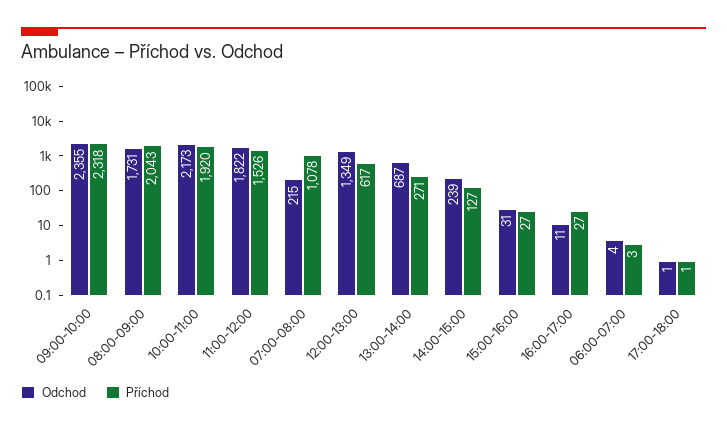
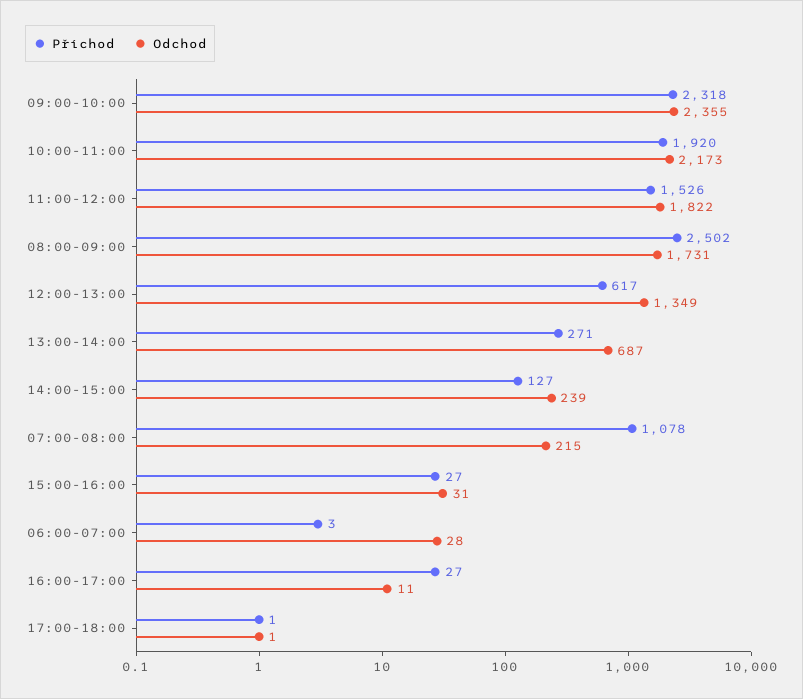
  {
    "Odchod": {
      "09:00-10:00": 2355,
      "08:00-09:00": 1731,
      "10:00-11:00": 2173,
      "11:00-12:00": 1822,
      "07:00-08:00": 215,
      "12:00-13:00": 1349,
      "13:00-14:00": 687,
      "14:00-15:00": 239,
      "15:00-16:00": 31,
      "16:00-17:00": 11,
-     "06:00-07:00": 4,
+     "06:00-07:00": 28,
      "17:00-18:00": 1
    },
    "Příchod": {
      "09:00-10:00": 2318,
-     "08:00-09:00": 2043,
+     "08:00-09:00": 2502,
      "10:00-11:00": 1920,
      "11:00-12:00": 1526,
      "07:00-08:00": 1078,
      "12:00-13:00": 617,
      "13:00-14:00": 271,
      "14:00-15:00": 127,
      "15:00-16:00": 27,
      "16:00-17:00": 27,
      "06:00-07:00": 3,
      "17:00-18:00": 1
    }
  }

